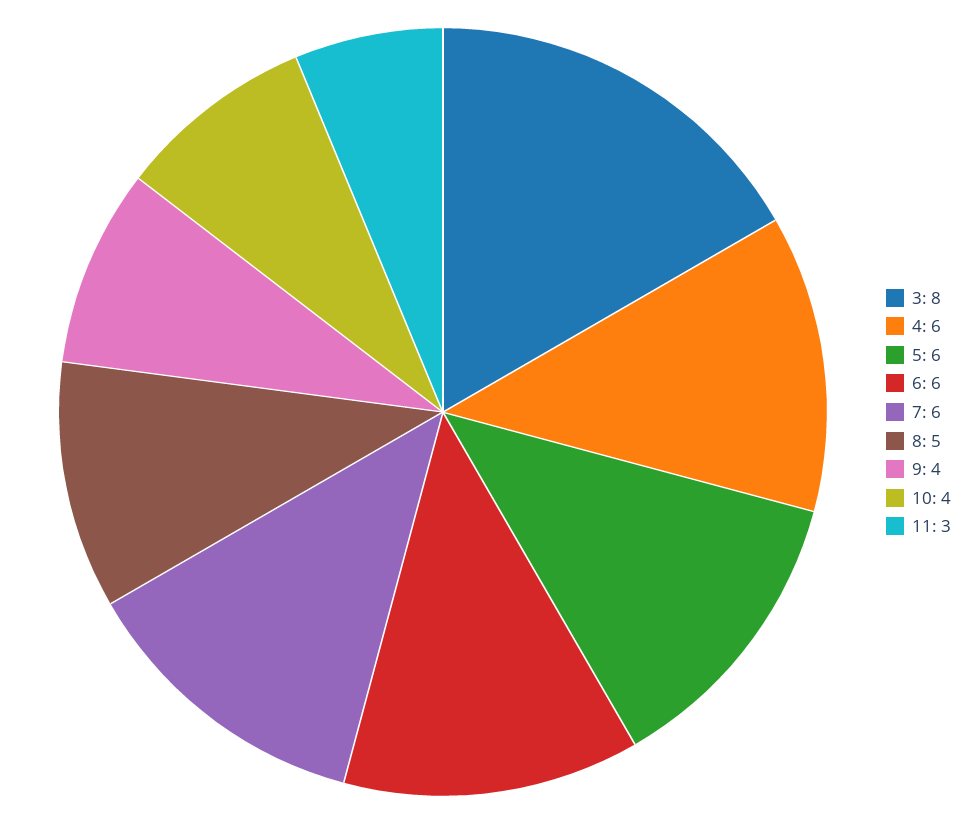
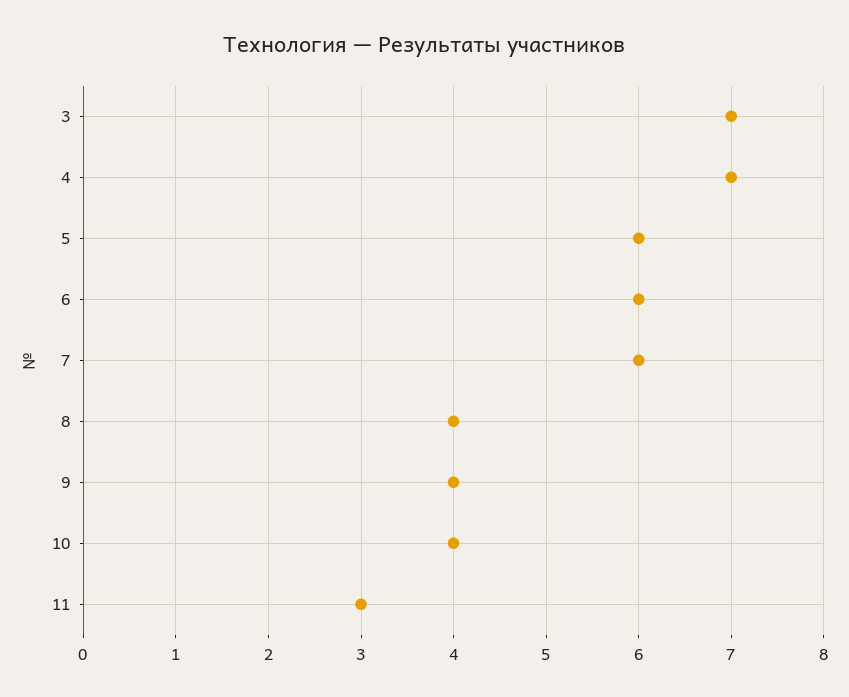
  {
-   "3": 8,
+   "3": 7,
-   "4": 6,
+   "4": 7,
    "5": 6,
    "6": 6,
    "7": 6,
-   "8": 5,
+   "8": 4,
    "9": 4,
    "10": 4,
    "11": 3
  }

